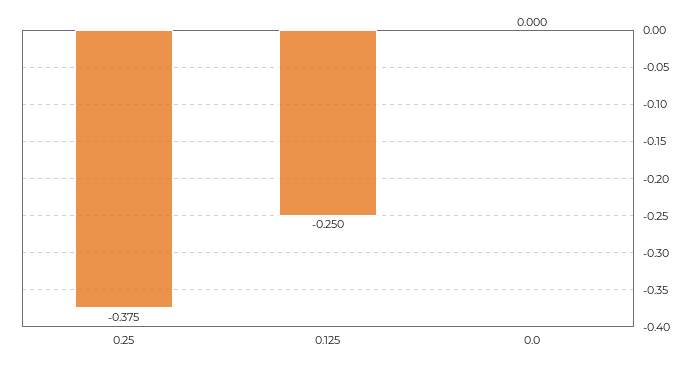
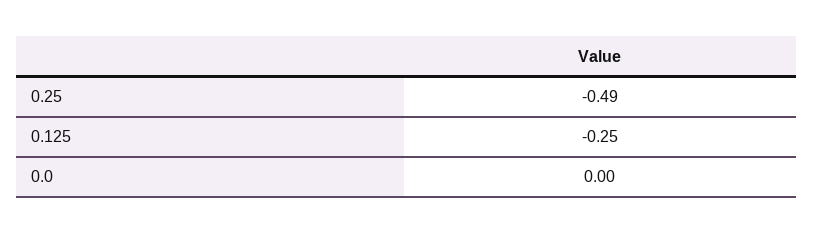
  {
-   "0.25": -0.375,
+   "0.25": -0.49,
    "0.125": -0.25,
    "0.0": 0
  }

